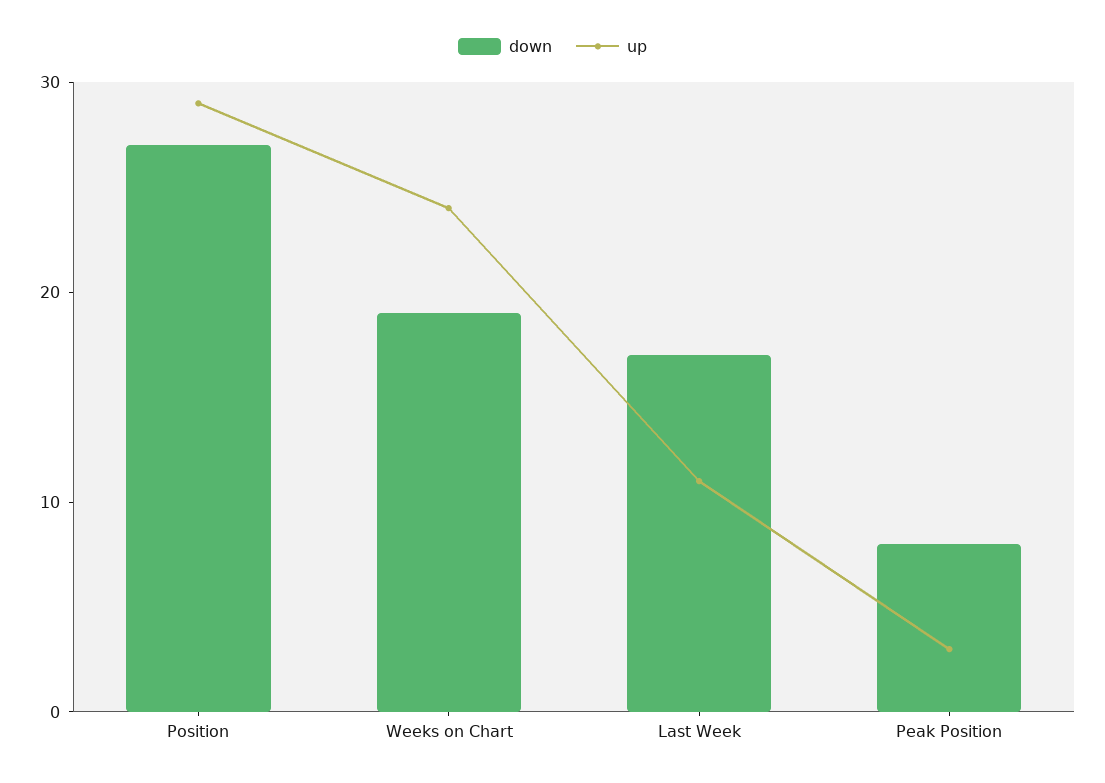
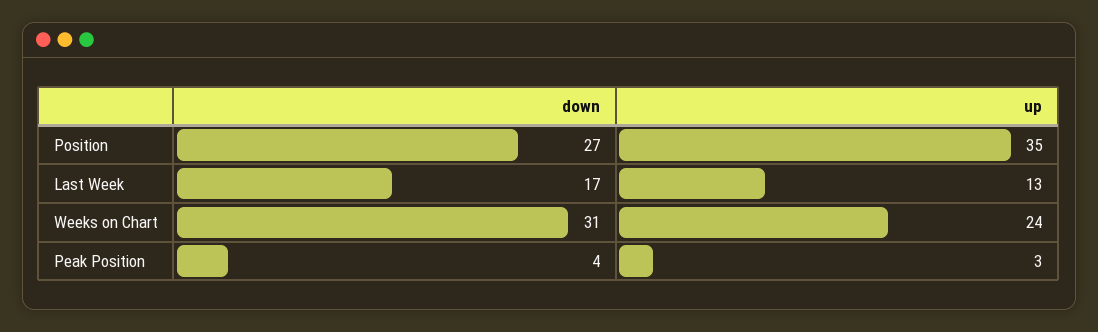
  {
    "down": {
      "Position": 27,
-     "Weeks on Chart": 19,
+     "Weeks on Chart": 31,
      "Last Week": 17,
-     "Peak Position": 8
+     "Peak Position": 4
    },
    "up": {
-     "Position": 29,
+     "Position": 35,
      "Weeks on Chart": 24,
-     "Last Week": 11,
+     "Last Week": 13,
      "Peak Position": 3
    }
  }

